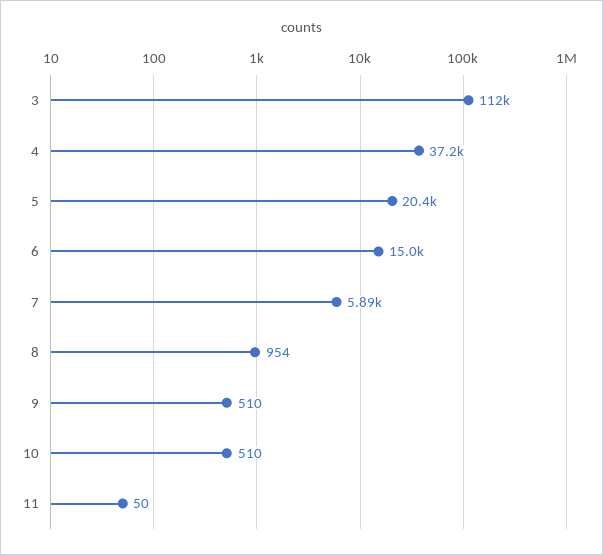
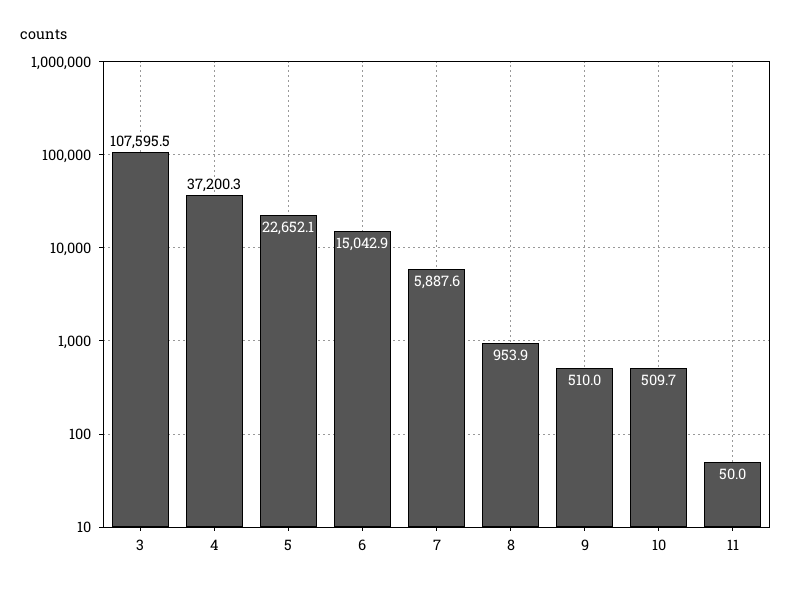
  {
-   "3": 112000,
+   "3": 107595.5,
    "4": 37200.3,
-   "5": 20400,
+   "5": 22652.1,
    "6": 15042.9,
    "7": 5887.6,
    "8": 953.9,
    "9": 510,
    "10": 509.7,
    "11": 50
  }

